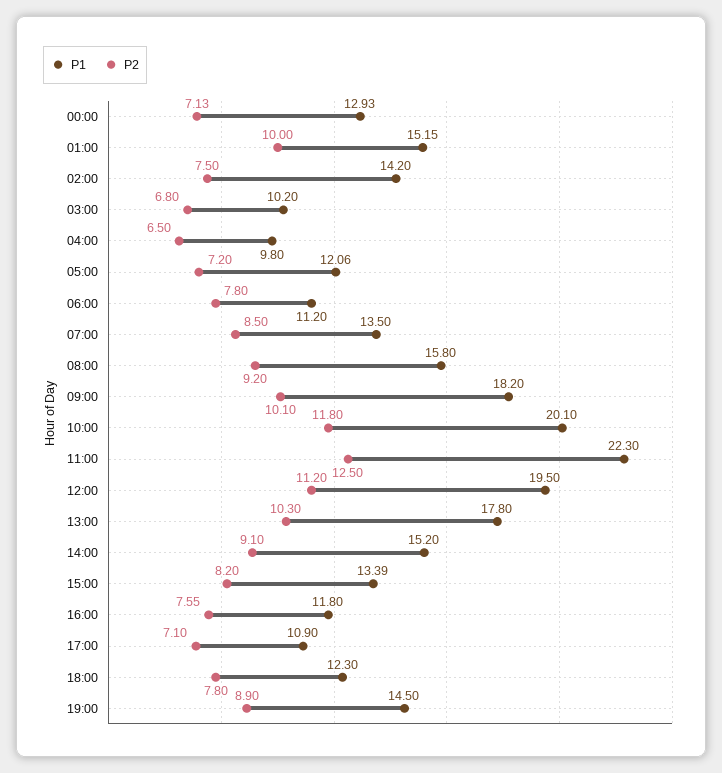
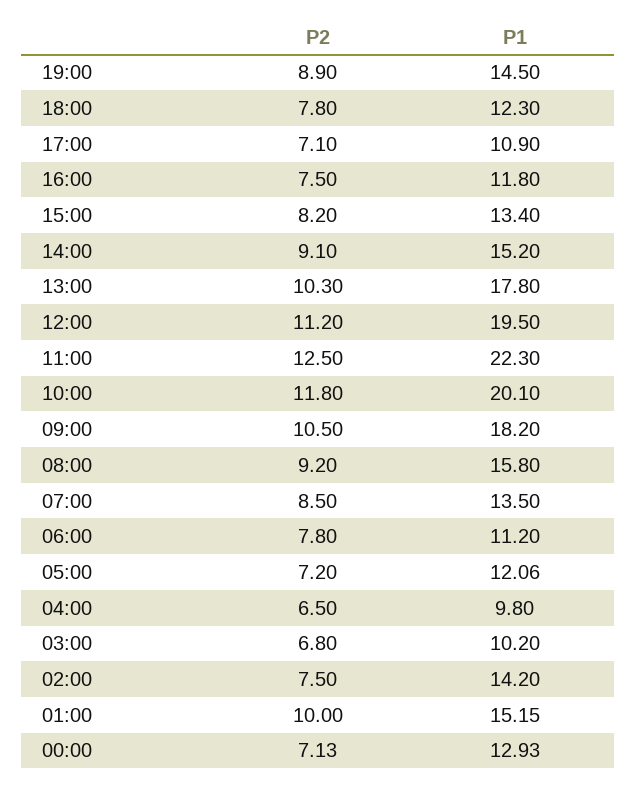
  {
    "P1": {
      "00:00": 12.93,
      "01:00": 15.15,
      "02:00": 14.2,
      "03:00": 10.2,
      "04:00": 9.8,
      "05:00": 12.06,
      "06:00": 11.2,
      "07:00": 13.5,
      "08:00": 15.8,
      "09:00": 18.2,
      "10:00": 20.1,
      "11:00": 22.3,
      "12:00": 19.5,
      "13:00": 17.8,
      "14:00": 15.2,
-     "15:00": 13.39,
+     "15:00": 13.4,
      "16:00": 11.8,
      "17:00": 10.9,
      "18:00": 12.3,
      "19:00": 14.5
    },
    "P2": {
      "00:00": 7.13,
      "01:00": 10,
      "02:00": 7.5,
      "03:00": 6.8,
      "04:00": 6.5,
      "05:00": 7.2,
      "06:00": 7.8,
      "07:00": 8.5,
      "08:00": 9.2,
-     "09:00": 10.1,
+     "09:00": 10.5,
      "10:00": 11.8,
      "11:00": 12.5,
      "12:00": 11.2,
      "13:00": 10.3,
      "14:00": 9.1,
      "15:00": 8.2,
-     "16:00": 7.55,
+     "16:00": 7.5,
      "17:00": 7.1,
      "18:00": 7.8,
      "19:00": 8.9
    }
  }

